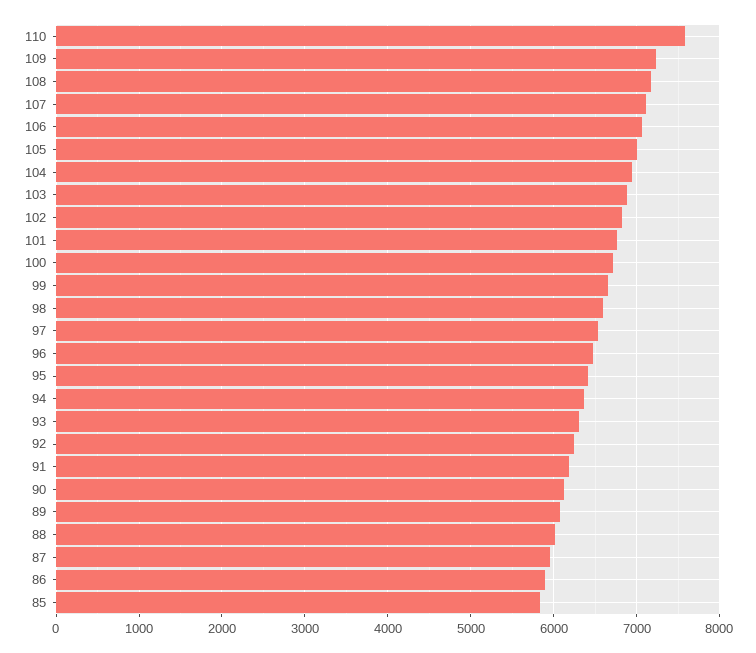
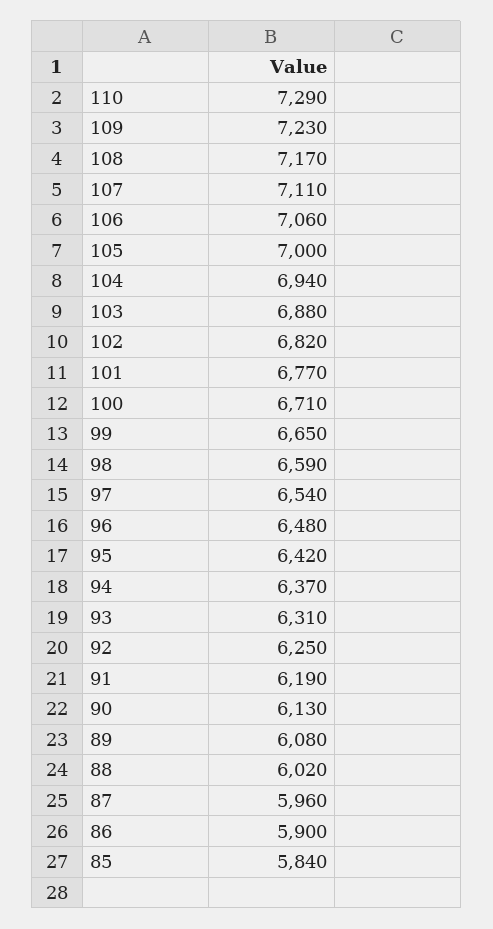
  {
-   "110": 7600,
+   "110": 7290,
    "109": 7230,
    "108": 7170,
    "107": 7110,
    "106": 7060,
    "105": 7000,
    "104": 6940,
    "103": 6880,
    "102": 6820,
    "101": 6770,
    "100": 6710,
    "99": 6650,
    "98": 6590,
    "97": 6540,
    "96": 6480,
    "95": 6420,
    "94": 6370,
    "93": 6310,
    "92": 6250,
    "91": 6190,
    "90": 6130,
    "89": 6080,
    "88": 6020,
    "87": 5960,
    "86": 5900,
    "85": 5840
  }

